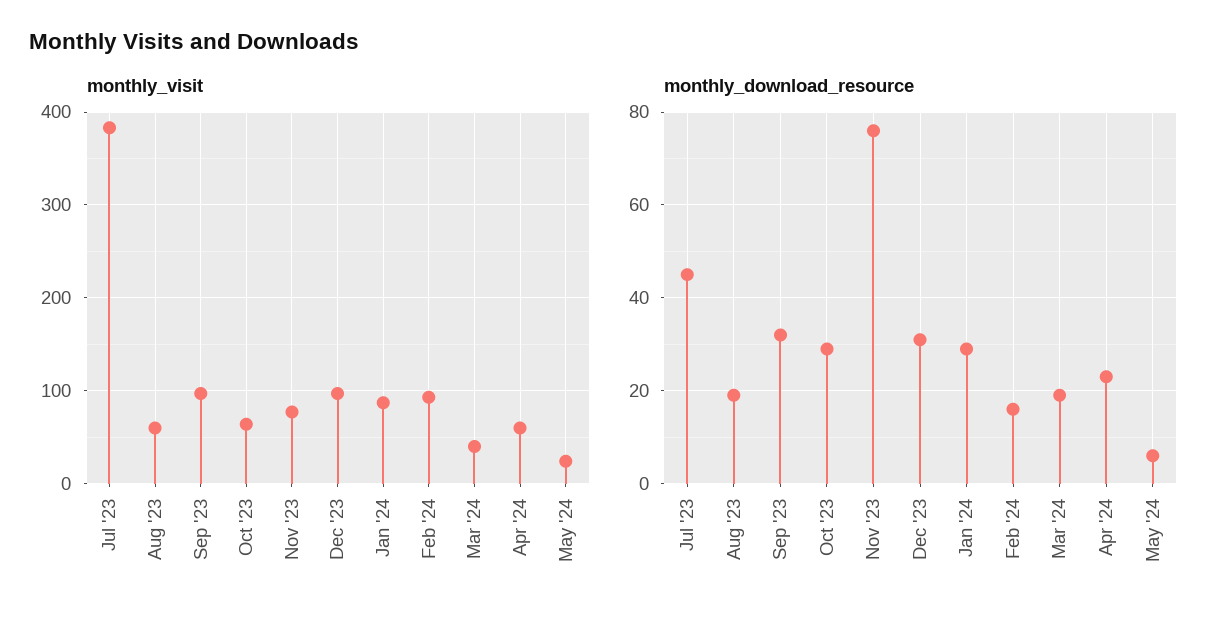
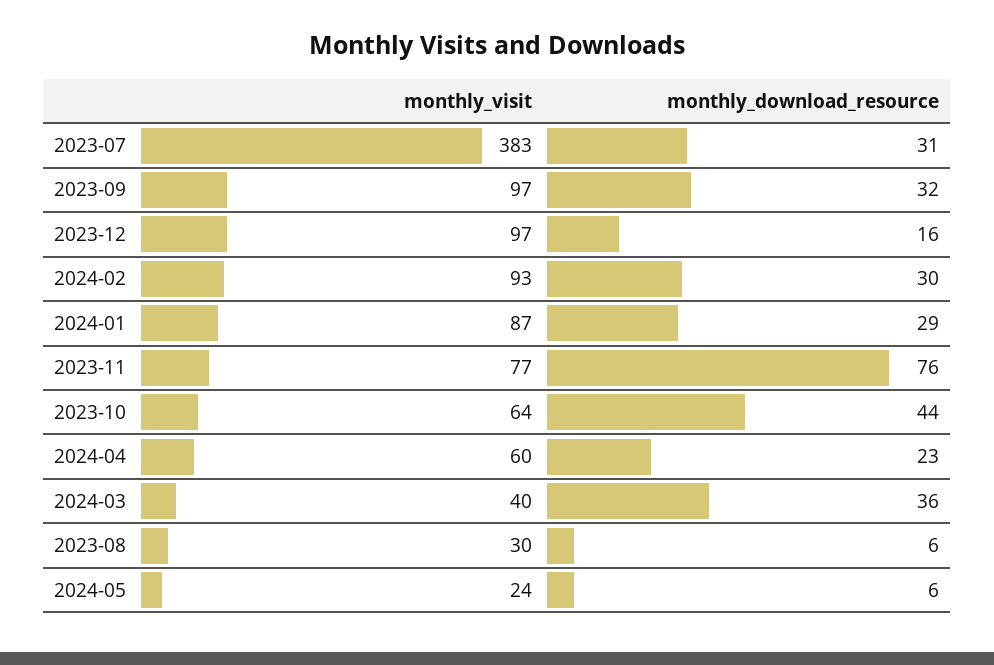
  {
    "monthly_visit": {
      "Jul '23": 383,
-     "Aug '23": 60,
+     "Aug '23": 30,
      "Sep '23": 97,
      "Oct '23": 64,
      "Nov '23": 77,
      "Dec '23": 97,
      "Jan '24": 87,
      "Feb '24": 93,
      "Mar '24": 40,
      "Apr '24": 60,
      "May '24": 24
    },
    "monthly_download_resource": {
-     "Jul '23": 45,
+     "Jul '23": 31,
-     "Aug '23": 20,
+     "Aug '23": 6,
      "Sep '23": 32,
-     "Oct '23": 30,
+     "Oct '23": 44,
      "Nov '23": 76,
-     "Dec '23": 30,
+     "Dec '23": 16,
      "Jan '24": 29,
-     "Feb '24": 15,
+     "Feb '24": 30,
-     "Mar '24": 20,
+     "Mar '24": 36,
      "Apr '24": 23,
      "May '24": 6
    }
  }

